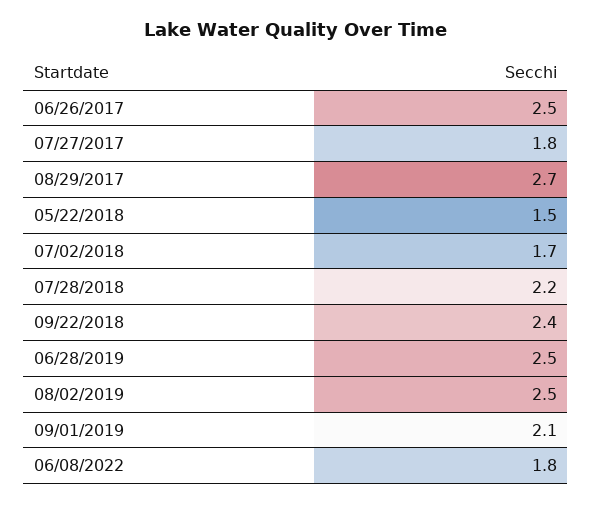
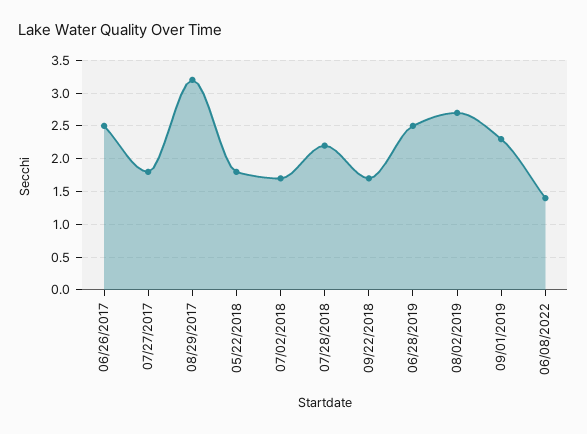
  {
    "06/26/2017": 2.5,
    "07/27/2017": 1.8,
-   "08/29/2017": 2.7,
+   "08/29/2017": 3.2,
-   "05/22/2018": 1.5,
+   "05/22/2018": 1.8,
    "07/02/2018": 1.7,
    "07/28/2018": 2.2,
-   "09/22/2018": 2.4,
+   "09/22/2018": 1.7,
    "06/28/2019": 2.5,
-   "08/02/2019": 2.5,
+   "08/02/2019": 2.7,
-   "09/01/2019": 2.1,
+   "09/01/2019": 2.3,
-   "06/08/2022": 1.8
+   "06/08/2022": 1.4
  }

